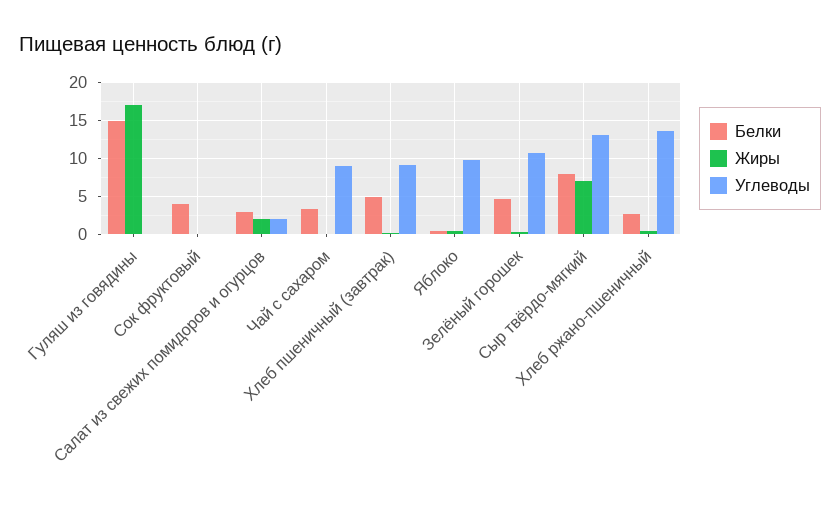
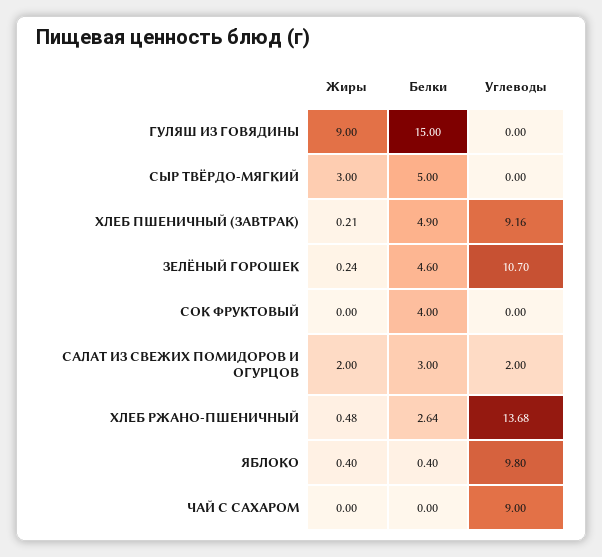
  {
    "Белки": {
      "Гуляш из говядины": 15,
      "Сок фруктовый": 4,
      "Салат из свежих помидоров и огурцов": 3,
-     "Чай с сахаром": 3,
+     "Чай с сахаром": 0,
      "Хлеб пшеничный (завтрак)": 4.9,
      "Яблоко": 0.4,
      "Зелёный горошек": 4.6,
-     "Сыр твёрдо-мягкий": 8,
+     "Сыр твёрдо-мягкий": 5,
      "Хлеб ржано-пшеничный": 2.64
    },
    "Жиры": {
-     "Гуляш из говядины": 17,
+     "Гуляш из говядины": 9,
      "Сок фруктовый": 0,
      "Салат из свежих помидоров и огурцов": 2,
      "Чай с сахаром": 0,
      "Хлеб пшеничный (завтрак)": 0.21,
      "Яблоко": 0.4,
      "Зелёный горошек": 0.24,
-     "Сыр твёрдо-мягкий": 7,
+     "Сыр твёрдо-мягкий": 3,
      "Хлеб ржано-пшеничный": 0.48
    },
    "Углеводы": {
      "Гуляш из говядины": 0,
      "Сок фруктовый": 0,
      "Салат из свежих помидоров и огурцов": 2,
      "Чай с сахаром": 9,
      "Хлеб пшеничный (завтрак)": 9.16,
      "Яблоко": 9.8,
      "Зелёный горошек": 10.7,
-     "Сыр твёрдо-мягкий": 13,
+     "Сыр твёрдо-мягкий": 0,
      "Хлеб ржано-пшеничный": 13.68
    }
  }

